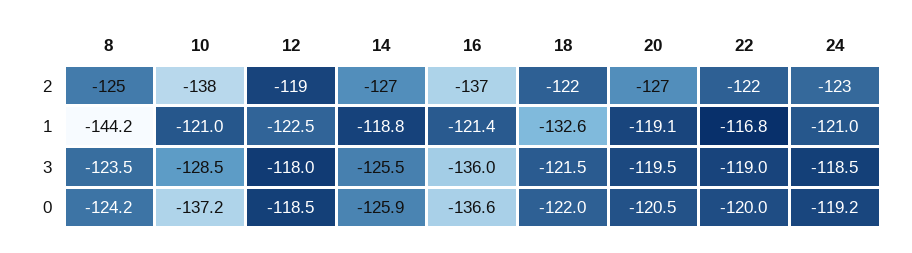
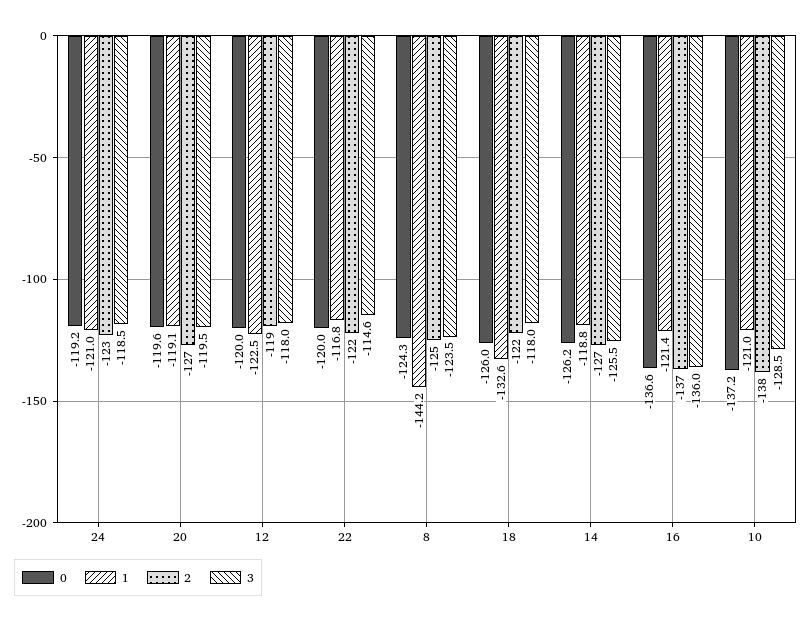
  {
    "2": {
      "8": -125,
      "10": -138,
      "12": -119,
      "14": -127,
      "16": -137,
      "18": -122,
      "20": -127,
      "22": -122,
      "24": -123
    },
    "1": {
      "8": -144.2,
      "10": -121,
      "12": -122.5,
      "14": -118.8,
      "16": -121.4,
      "18": -132.6,
      "20": -119.1,
      "22": -116.8,
      "24": -121
    },
    "3": {
      "8": -123.5,
      "10": -128.5,
      "12": -118,
      "14": -125.5,
      "16": -136,
-     "18": -121.5,
+     "18": -118,
      "20": -119.5,
-     "22": -119,
+     "22": -114.6,
      "24": -118.5
    },
    "0": {
-     "8": -124.2,
+     "8": -124.3,
      "10": -137.2,
-     "12": -118.5,
+     "12": -120,
-     "14": -125.9,
+     "14": -126.2,
      "16": -136.6,
-     "18": -122,
+     "18": -126,
-     "20": -120.5,
+     "20": -119.6,
      "22": -120,
      "24": -119.2
    }
  }

